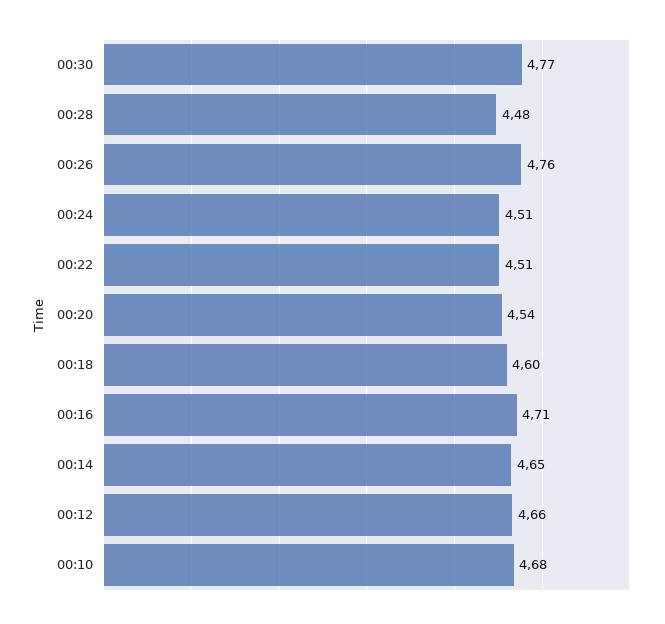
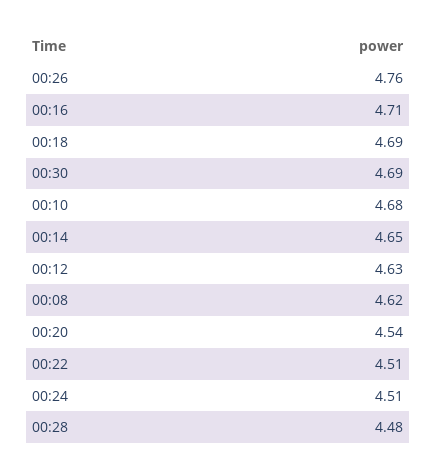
  {
-   "00:30": 4.77,
+   "00:30": 4.69,
    "00:28": 4.48,
    "00:26": 4.76,
    "00:24": 4.51,
    "00:22": 4.51,
    "00:20": 4.54,
-   "00:18": 4.6,
+   "00:18": 4.69,
    "00:16": 4.71,
    "00:14": 4.65,
-   "00:12": 4.66,
+   "00:12": 4.63,
-   "00:10": 4.68
+   "00:10": 4.68,
+   "00:08": 4.62
  }

